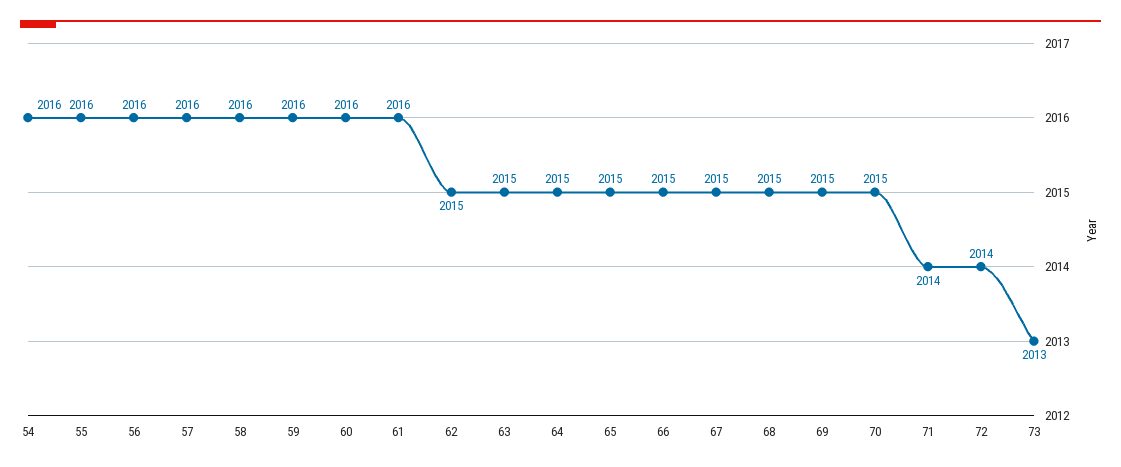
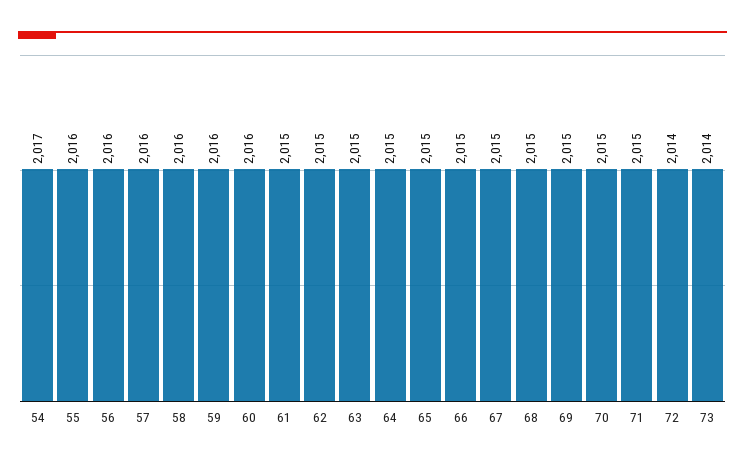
  {
-   "54": 2016,
+   "54": 2017,
    "55": 2016,
    "56": 2016,
    "57": 2016,
    "58": 2016,
    "59": 2016,
    "60": 2016,
-   "61": 2016,
+   "61": 2015,
    "62": 2015,
    "63": 2015,
    "64": 2015,
    "65": 2015,
    "66": 2015,
    "67": 2015,
    "68": 2015,
    "69": 2015,
    "70": 2015,
-   "71": 2014,
+   "71": 2015,
    "72": 2014,
-   "73": 2013
+   "73": 2014
  }

